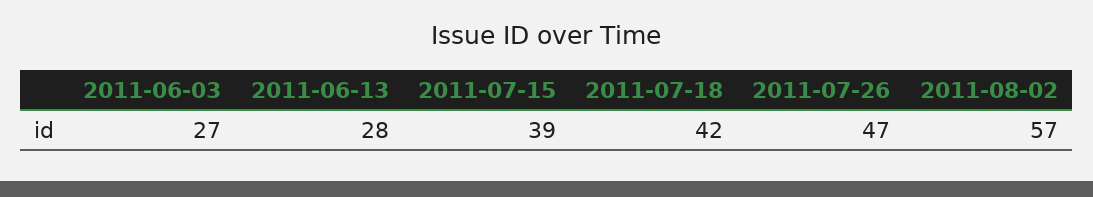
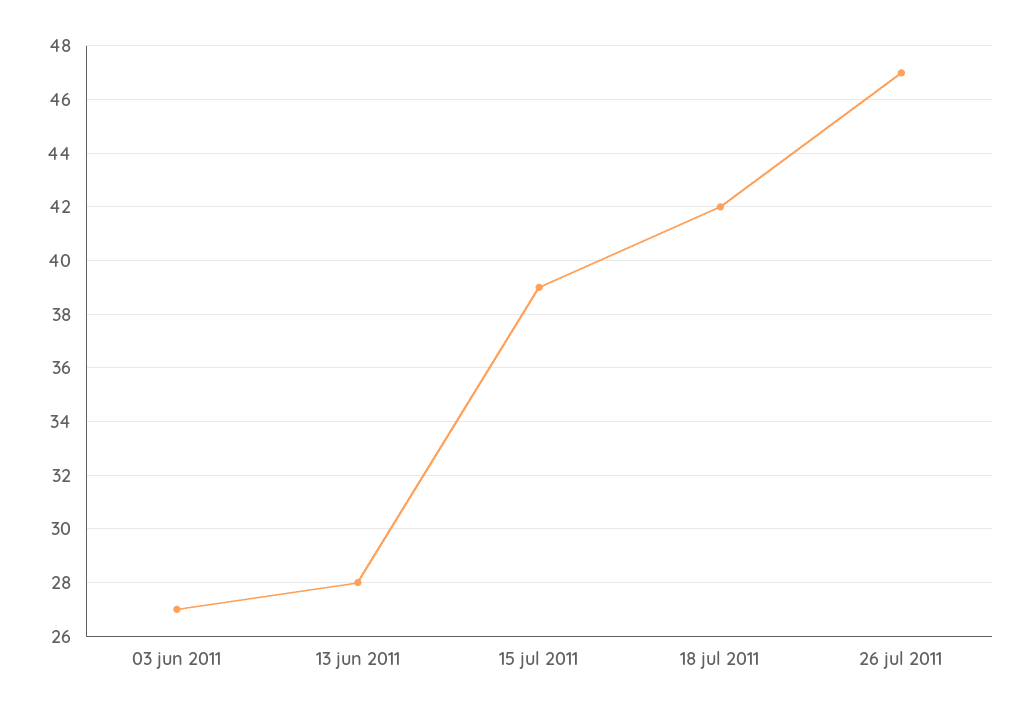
  {
    "2011-06-03": 27,
    "2011-06-13": 28,
    "2011-07-15": 39,
    "2011-07-18": 42,
-   "2011-07-26": 47,
+   "2011-07-26": 47
-   "2011-08-02": 57
  }

